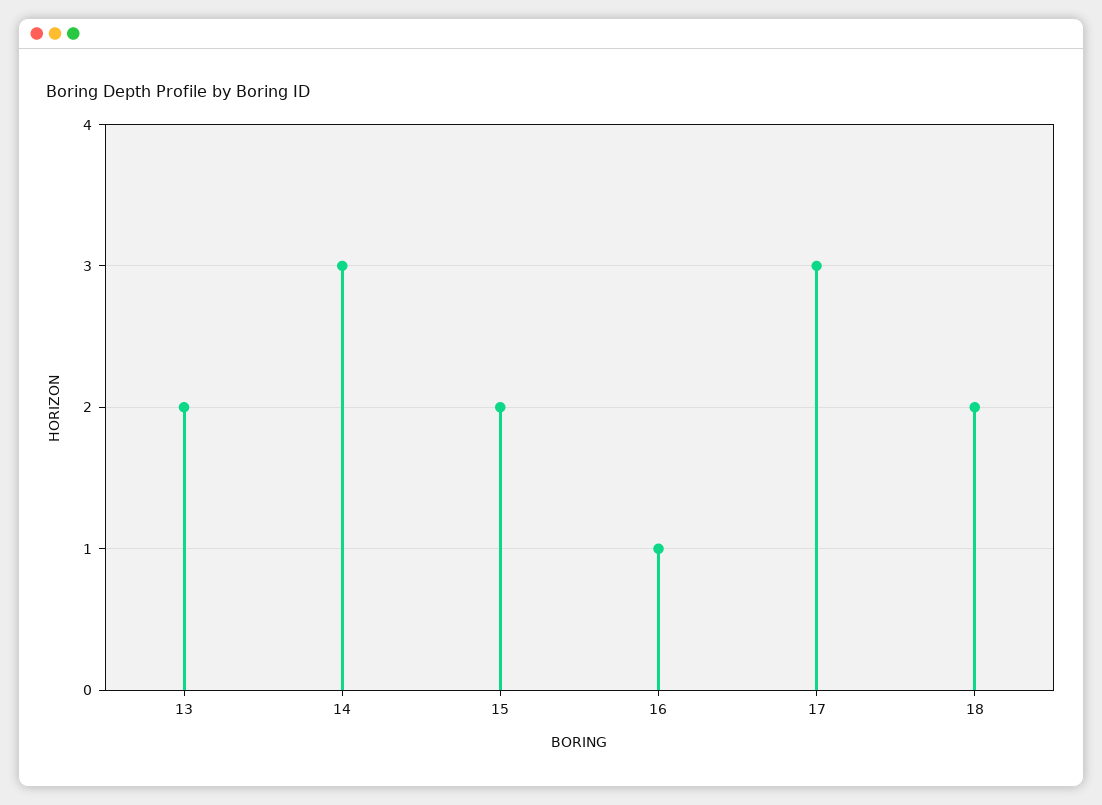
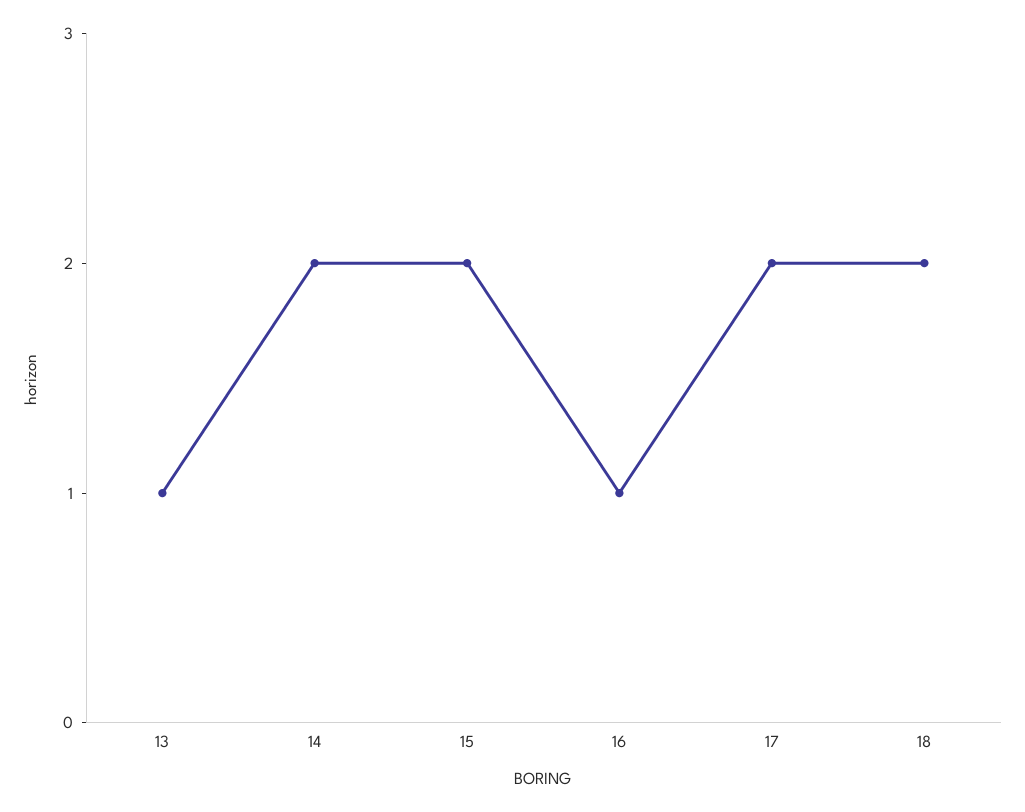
  {
-   "13": 2,
+   "13": 1,
-   "14": 3,
+   "14": 2,
    "15": 2,
    "16": 1,
-   "17": 3,
+   "17": 2,
    "18": 2
  }

